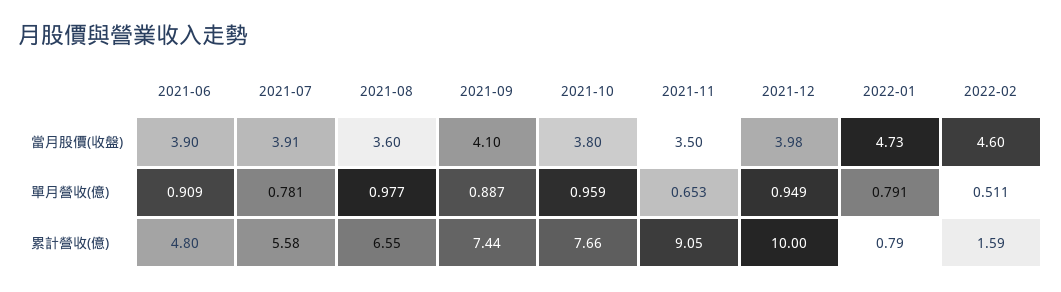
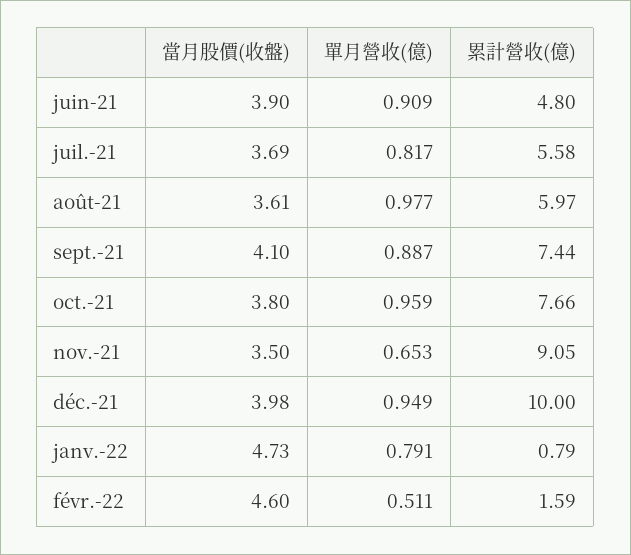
  {
    "2021-06": {
      "當月股價(收盤)": 3.9,
      "單月營收(億)": 0.909,
      "累計營收(億)": 4.8
    },
    "2021-07": {
-     "當月股價(收盤)": 3.91,
+     "當月股價(收盤)": 3.69,
-     "單月營收(億)": 0.781,
+     "單月營收(億)": 0.817,
      "累計營收(億)": 5.58
    },
    "2021-08": {
-     "當月股價(收盤)": 3.6,
+     "當月股價(收盤)": 3.61,
      "單月營收(億)": 0.977,
-     "累計營收(億)": 6.55
+     "累計營收(億)": 5.97
    },
    "2021-09": {
      "當月股價(收盤)": 4.1,
      "單月營收(億)": 0.887,
      "累計營收(億)": 7.44
    },
    "2021-10": {
      "當月股價(收盤)": 3.8,
      "單月營收(億)": 0.959,
      "累計營收(億)": 7.66
    },
    "2021-11": {
      "當月股價(收盤)": 3.5,
      "單月營收(億)": 0.653,
      "累計營收(億)": 9.05
    },
    "2021-12": {
      "當月股價(收盤)": 3.98,
      "單月營收(億)": 0.949,
      "累計營收(億)": 10
    },
    "2022-01": {
      "當月股價(收盤)": 4.73,
      "單月營收(億)": 0.791,
      "累計營收(億)": 0.79
    },
    "2022-02": {
      "當月股價(收盤)": 4.6,
      "單月營收(億)": 0.511,
      "累計營收(億)": 1.59
    }
  }

